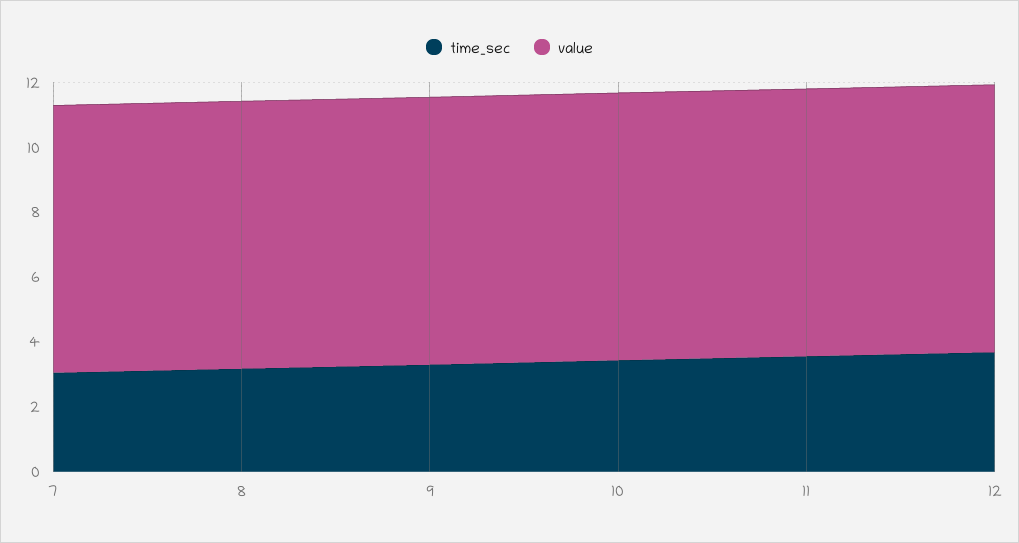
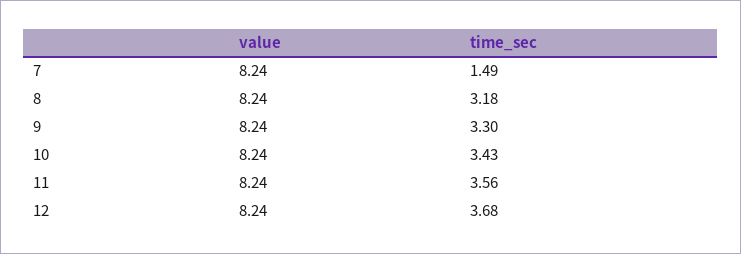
  {
    "time_sec": {
-     "7": 3,
+     "7": 1.49,
      "8": 3.18,
      "9": 3.3,
      "10": 3.43,
      "11": 3.56,
      "12": 3.68
    },
    "value": {
      "7": 8.24,
      "8": 8.24,
      "9": 8.24,
      "10": 8.24,
      "11": 8.24,
      "12": 8.24
    }
  }

